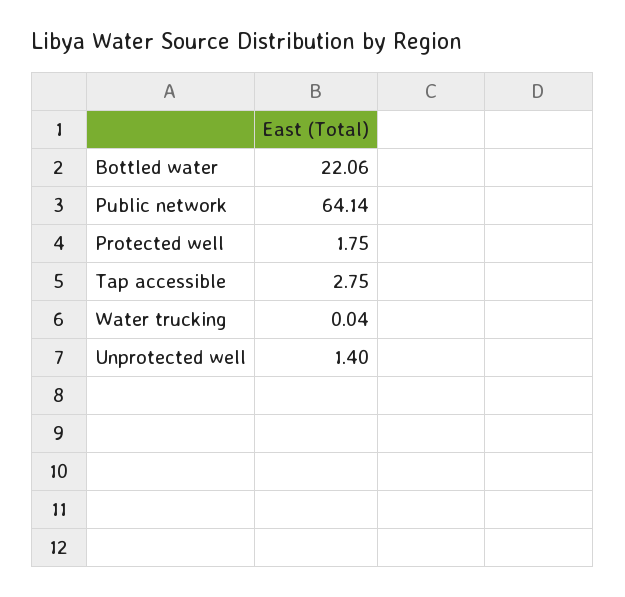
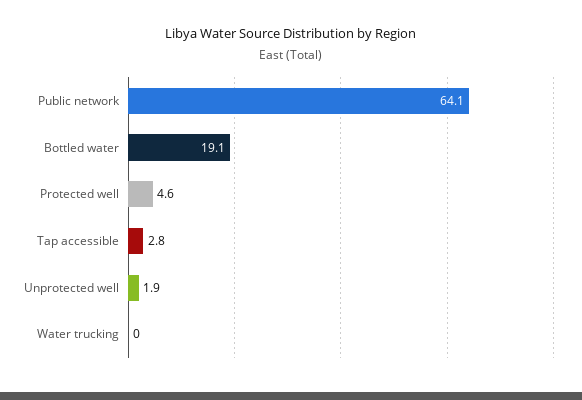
  {
-   "Bottled water": 22.06,
+   "Bottled water": 19.1,
    "Public network": 64.14,
-   "Protected well": 1.75,
+   "Protected well": 4.6,
    "Tap accessible": 2.75,
    "Water trucking": 0.04,
-   "Unprotected well": 1.4
+   "Unprotected well": 1.9
  }

